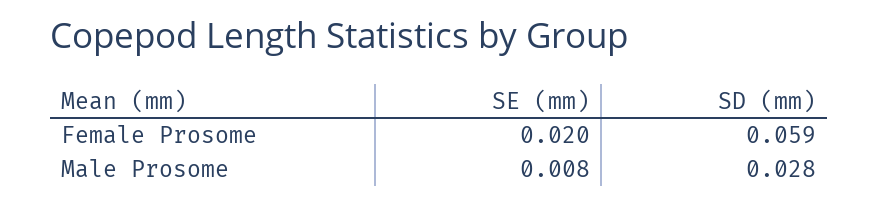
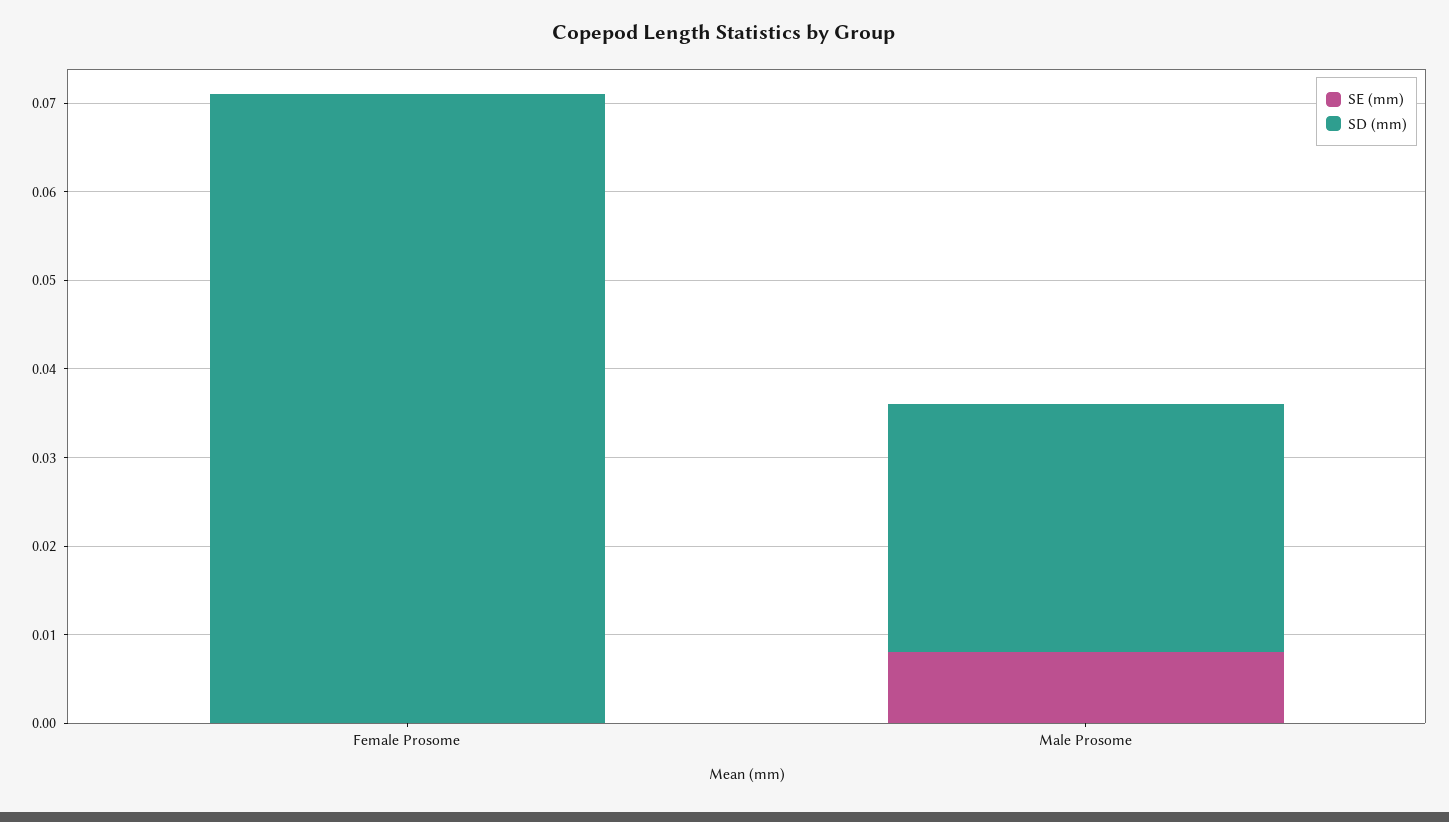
  {
    "SE (mm)": {
-     "Female Prosome": 0.02,
+     "Female Prosome": 0,
      "Male Prosome": 0.008
    },
    "SD (mm)": {
-     "Female Prosome": 0.059,
+     "Female Prosome": 0.071,
      "Male Prosome": 0.028
    }
  }

